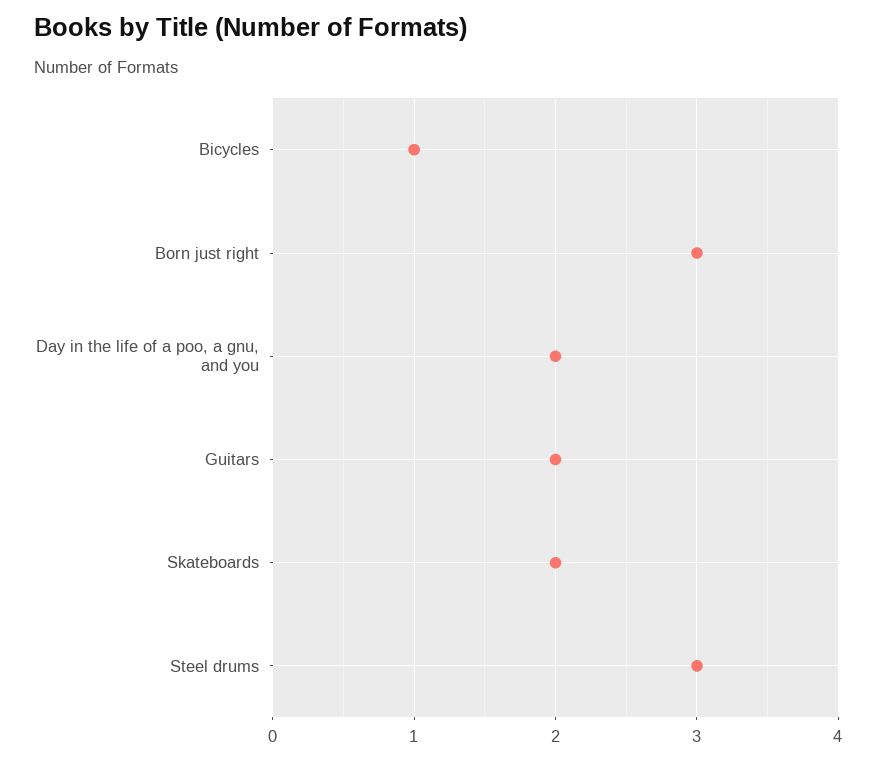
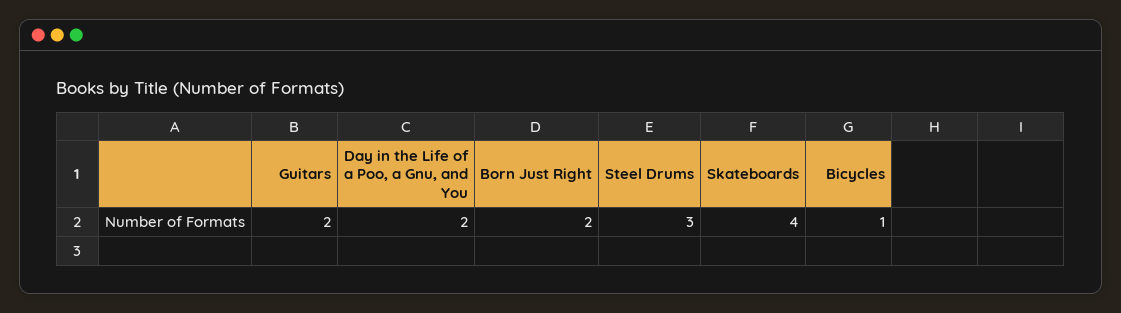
  {
    "Bicycles": 1,
-   "Born just right": 3,
+   "Born just right": 2,
    "Day in the life of a poo, a gnu, and you": 2,
    "Guitars": 2,
-   "Skateboards": 2,
+   "Skateboards": 4,
    "Steel drums": 3
  }

